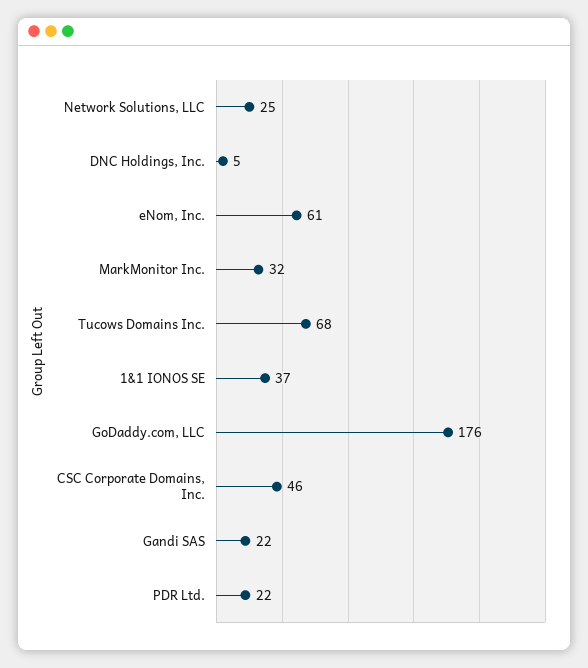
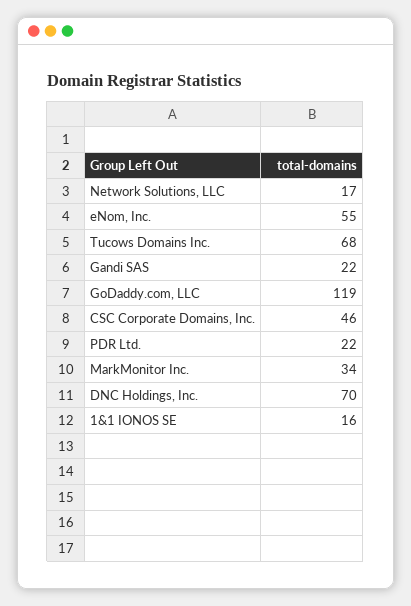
  {
-   "Network Solutions, LLC": 25,
+   "Network Solutions, LLC": 17,
-   "DNC Holdings, Inc.": 5,
+   "DNC Holdings, Inc.": 70,
-   "eNom, Inc.": 61,
+   "eNom, Inc.": 55,
-   "MarkMonitor Inc.": 32,
+   "MarkMonitor Inc.": 34,
    "Tucows Domains Inc.": 68,
-   "1&1 IONOS SE": 37,
+   "1&1 IONOS SE": 16,
-   "GoDaddy.com, LLC": 176,
+   "GoDaddy.com, LLC": 119,
    "CSC Corporate Domains, Inc.": 46,
    "Gandi SAS": 22,
    "PDR Ltd.": 22
  }

